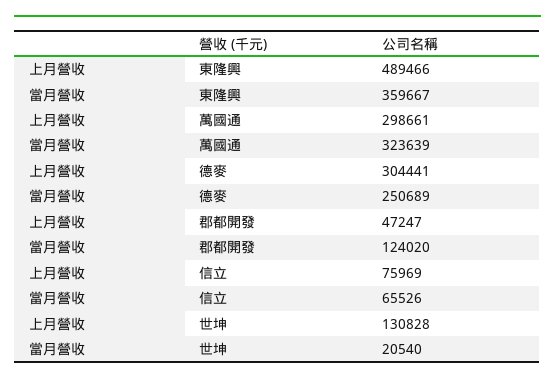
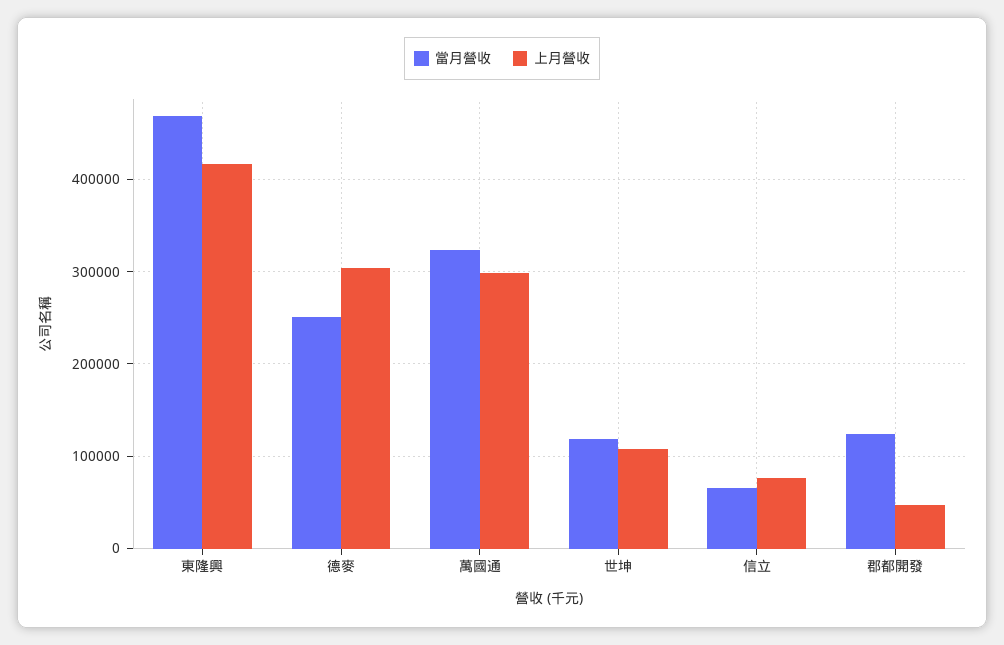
  {
    "上月營收": {
-     "東隆興": 489466,
+     "東隆興": 420000,
      "萬國通": 298661,
      "德麥": 304441,
      "郡都開發": 47247,
      "信立": 75969,
-     "世坤": 130828
+     "世坤": 110000
    },
    "當月營收": {
-     "東隆興": 359667,
+     "東隆興": 470000,
      "萬國通": 323639,
      "德麥": 250689,
      "郡都開發": 124020,
      "信立": 65526,
-     "世坤": 20540
+     "世坤": 120000
    }
  }

